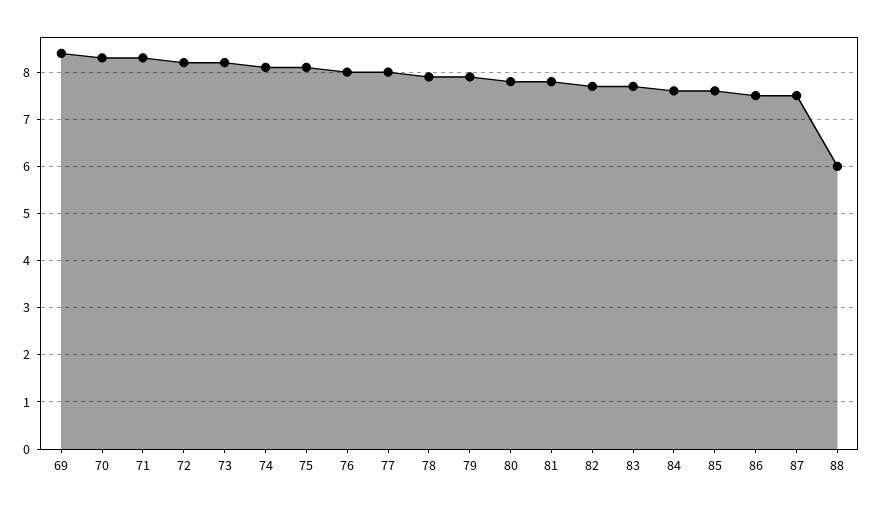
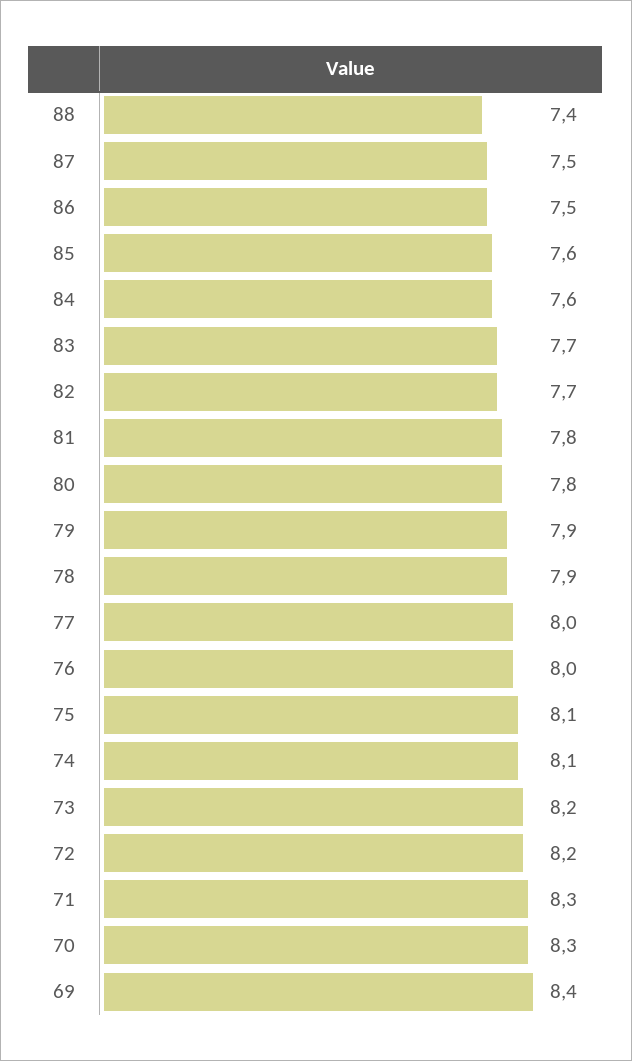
  {
    "69": 8.4,
    "70": 8.3,
    "71": 8.3,
    "72": 8.2,
    "73": 8.2,
    "74": 8.1,
    "75": 8.1,
    "76": 8,
    "77": 8,
    "78": 7.9,
    "79": 7.9,
    "80": 7.8,
    "81": 7.8,
    "82": 7.7,
    "83": 7.7,
    "84": 7.6,
    "85": 7.6,
    "86": 7.5,
    "87": 7.5,
-   "88": 6
+   "88": 7.4
  }

